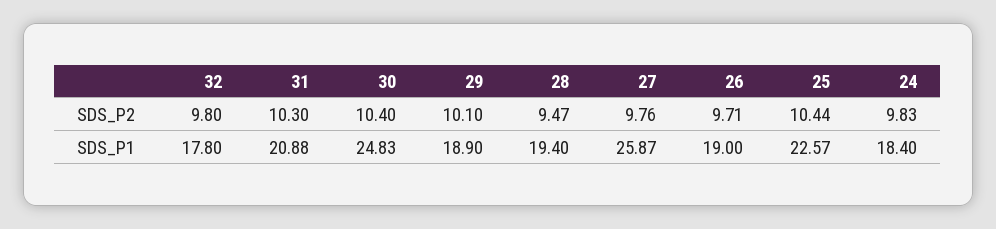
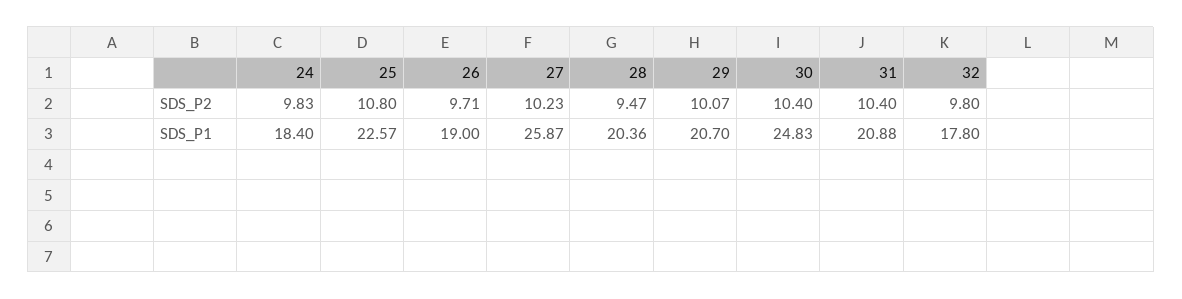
  {
    "32": {
      "SDS_P2": 9.8,
      "SDS_P1": 17.8
    },
    "31": {
-     "SDS_P2": 10.3,
+     "SDS_P2": 10.4,
      "SDS_P1": 20.88
    },
    "30": {
      "SDS_P2": 10.4,
      "SDS_P1": 24.83
    },
    "29": {
-     "SDS_P2": 10.1,
+     "SDS_P2": 10.07,
-     "SDS_P1": 18.9
+     "SDS_P1": 20.7
    },
    "28": {
      "SDS_P2": 9.47,
-     "SDS_P1": 19.4
+     "SDS_P1": 20.36
    },
    "27": {
-     "SDS_P2": 9.76,
+     "SDS_P2": 10.23,
      "SDS_P1": 25.87
    },
    "26": {
      "SDS_P2": 9.71,
      "SDS_P1": 19
    },
    "25": {
-     "SDS_P2": 10.44,
+     "SDS_P2": 10.8,
      "SDS_P1": 22.57
    },
    "24": {
      "SDS_P2": 9.83,
      "SDS_P1": 18.4
    }
  }

